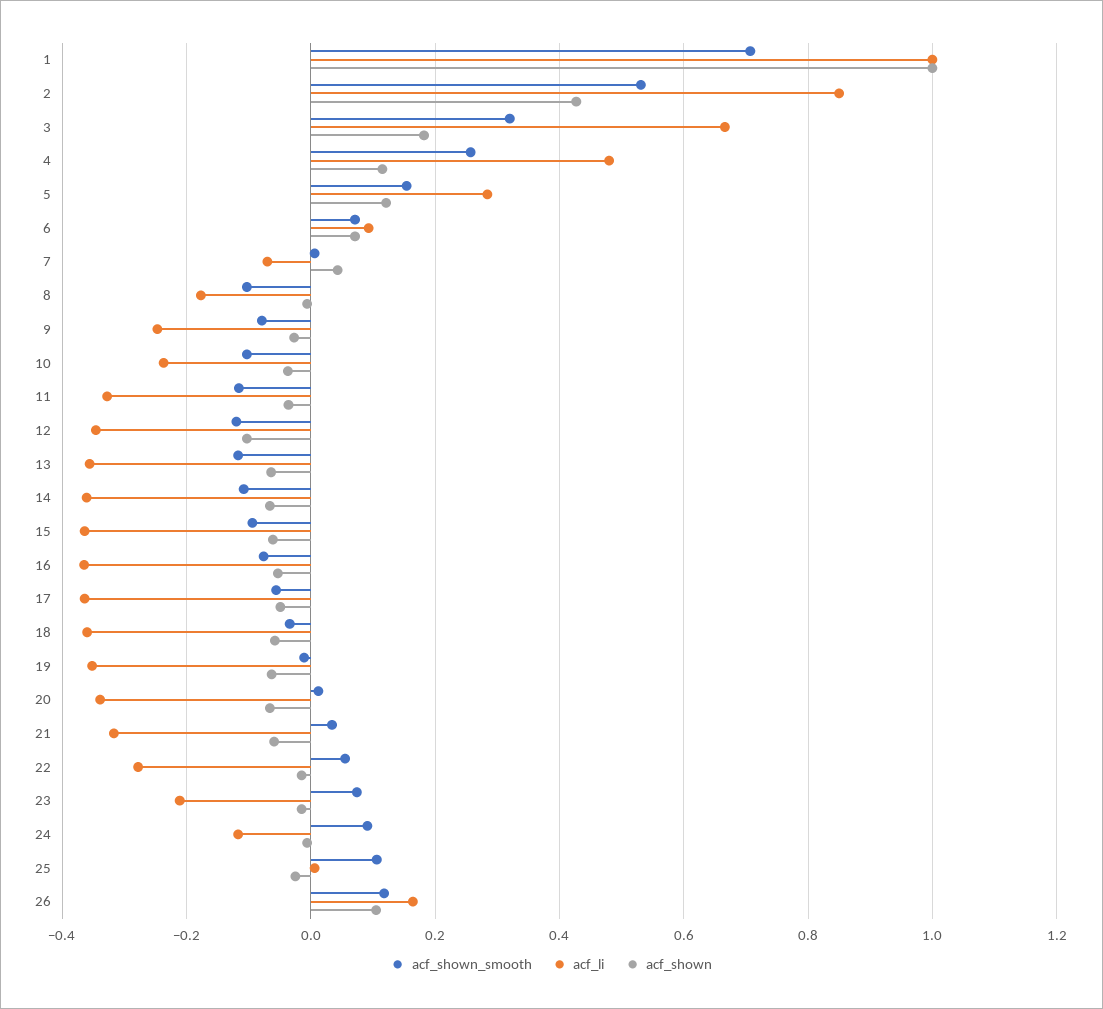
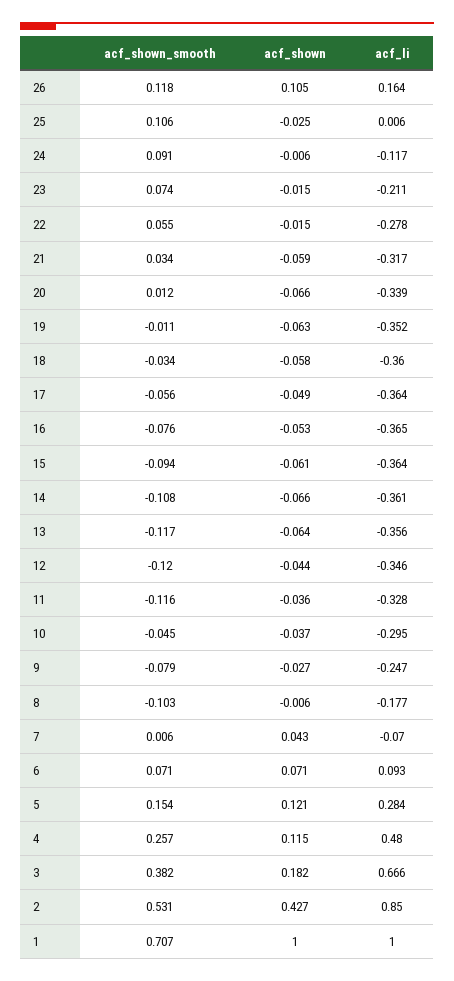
  {
    "acf_shown_smooth": {
      "1": 0.707,
      "2": 0.531,
-     "3": 0.32,
+     "3": 0.382,
      "4": 0.257,
      "5": 0.154,
      "6": 0.071,
      "7": 0.006,
      "8": -0.103,
      "9": -0.079,
-     "10": -0.1,
+     "10": -0.045,
      "11": -0.116,
      "12": -0.12,
      "13": -0.117,
      "14": -0.108,
      "15": -0.094,
      "16": -0.076,
      "17": -0.056,
      "18": -0.034,
      "19": -0.011,
      "20": 0.012,
      "21": 0.034,
      "22": 0.055,
      "23": 0.074,
      "24": 0.091,
      "25": 0.106,
      "26": 0.118
    },
    "acf_li": {
      "1": 1,
      "2": 0.85,
      "3": 0.666,
      "4": 0.48,
      "5": 0.284,
      "6": 0.093,
      "7": -0.07,
      "8": -0.177,
      "9": -0.247,
-     "10": -0.24,
+     "10": -0.295,
      "11": -0.328,
      "12": -0.346,
      "13": -0.356,
      "14": -0.361,
      "15": -0.364,
      "16": -0.365,
      "17": -0.364,
      "18": -0.36,
      "19": -0.352,
      "20": -0.339,
      "21": -0.317,
      "22": -0.278,
      "23": -0.211,
      "24": -0.117,
      "25": 0.006,
      "26": 0.164
    },
    "acf_shown": {
      "1": 1,
      "2": 0.427,
      "3": 0.182,
      "4": 0.115,
      "5": 0.121,
      "6": 0.071,
      "7": 0.043,
      "8": -0.006,
      "9": -0.027,
      "10": -0.037,
      "11": -0.036,
-     "12": -0.1,
+     "12": -0.044,
      "13": -0.064,
      "14": -0.066,
      "15": -0.061,
      "16": -0.053,
      "17": -0.049,
      "18": -0.058,
      "19": -0.063,
      "20": -0.066,
      "21": -0.059,
      "22": -0.015,
      "23": -0.015,
      "24": -0.006,
      "25": -0.025,
      "26": 0.105
    }
  }

